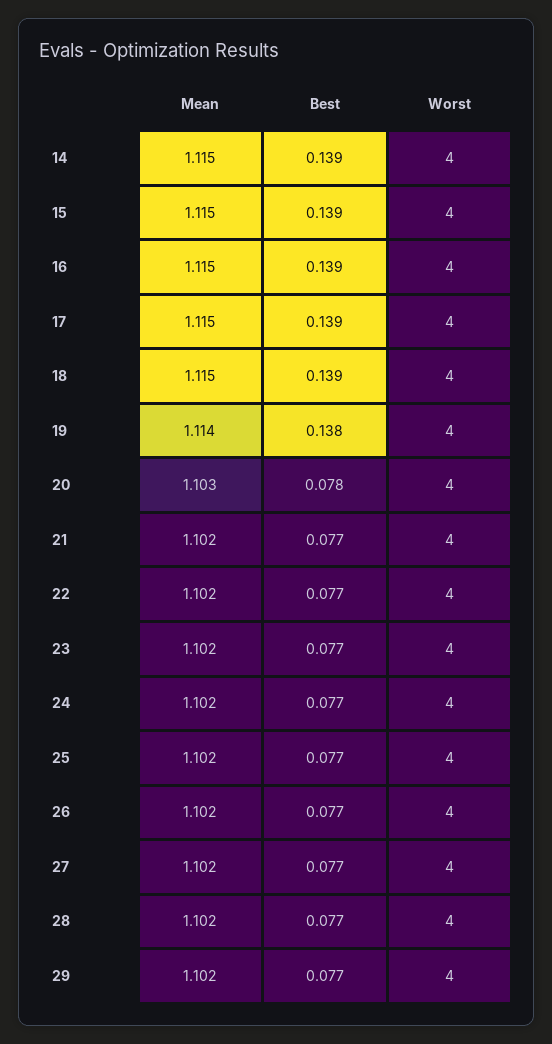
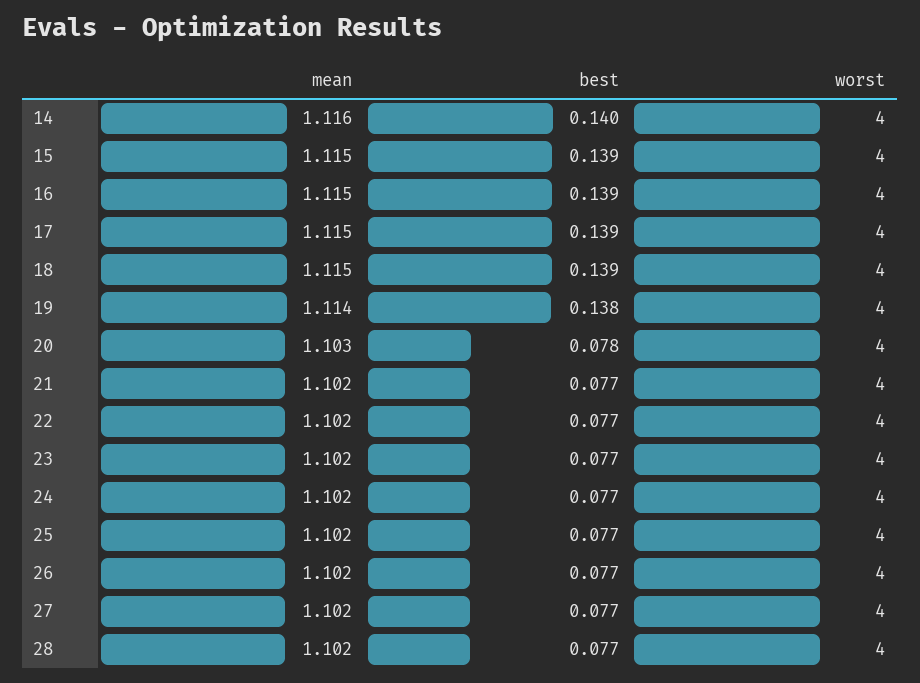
  {
    "Mean": {
-     "14": 1.115,
+     "14": 1.116,
      "15": 1.115,
      "16": 1.115,
      "17": 1.115,
      "18": 1.115,
      "19": 1.114,
      "20": 1.103,
      "21": 1.102,
      "22": 1.102,
      "23": 1.102,
      "24": 1.102,
      "25": 1.102,
      "26": 1.102,
      "27": 1.102,
-     "28": 1.102,
+     "28": 1.102
-     "29": 1.102
    },
    "Best": {
-     "14": 0.139,
+     "14": 0.14,
      "15": 0.139,
      "16": 0.139,
      "17": 0.139,
      "18": 0.139,
      "19": 0.138,
      "20": 0.078,
      "21": 0.077,
      "22": 0.077,
      "23": 0.077,
      "24": 0.077,
      "25": 0.077,
      "26": 0.077,
      "27": 0.077,
-     "28": 0.077,
+     "28": 0.077
-     "29": 0.077
    },
    "Worst": {
      "14": 4,
      "15": 4,
      "16": 4,
      "17": 4,
      "18": 4,
      "19": 4,
      "20": 4,
      "21": 4,
      "22": 4,
      "23": 4,
      "24": 4,
      "25": 4,
      "26": 4,
      "27": 4,
-     "28": 4,
+     "28": 4
-     "29": 4
    }
  }

